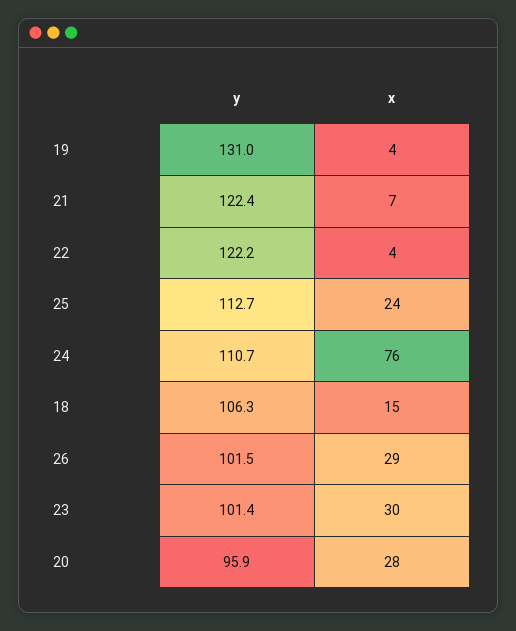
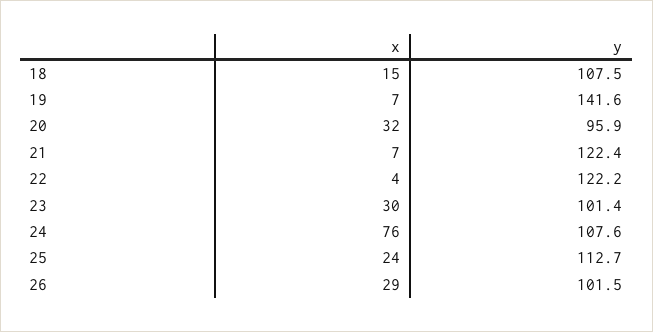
  {
    "y": {
-     "19": 131,
+     "19": 141.6,
      "21": 122.4,
      "22": 122.2,
      "25": 112.7,
-     "24": 110.7,
+     "24": 107.6,
-     "18": 106.3,
+     "18": 107.5,
      "26": 101.5,
      "23": 101.4,
      "20": 95.9
    },
    "x": {
-     "19": 4,
+     "19": 7,
      "21": 7,
      "22": 4,
      "25": 24,
      "24": 76,
      "18": 15,
      "26": 29,
      "23": 30,
-     "20": 28
+     "20": 32
    }
  }

